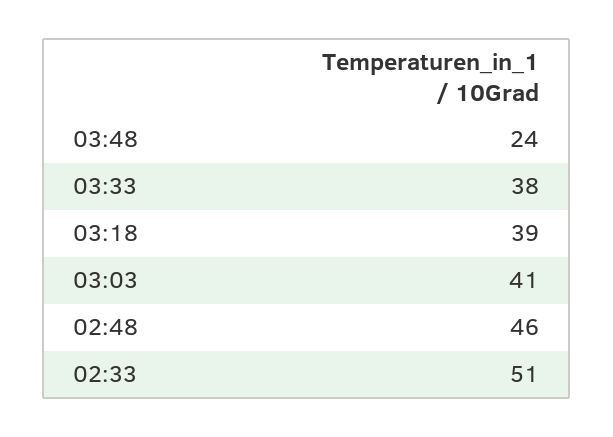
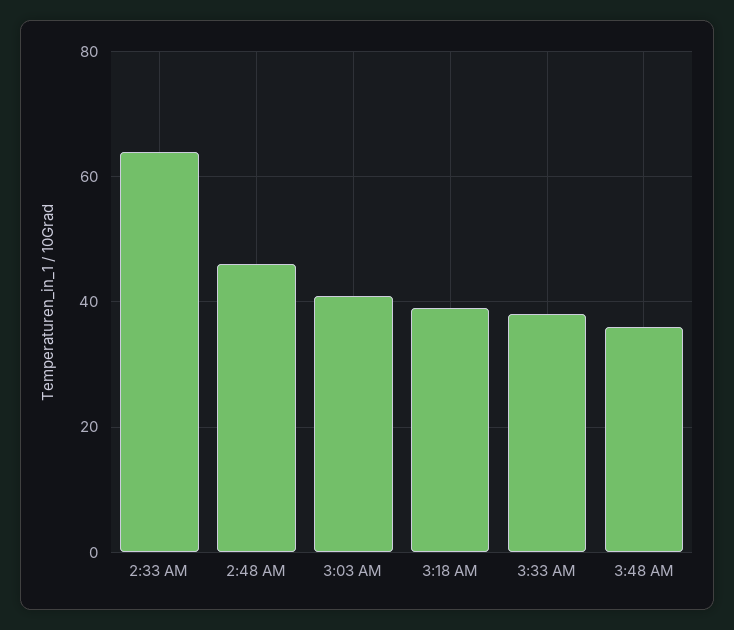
  {
-   "03:48": 24,
+   "03:48": 35,
    "03:33": 38,
    "03:18": 39,
    "03:03": 41,
    "02:48": 46,
-   "02:33": 51
+   "02:33": 65
  }

